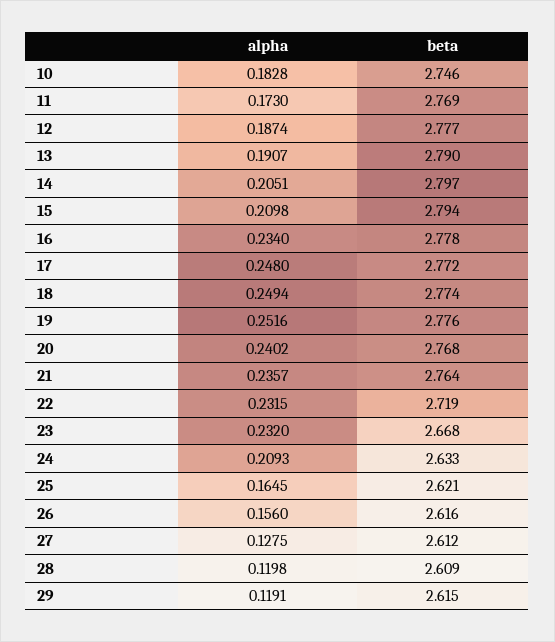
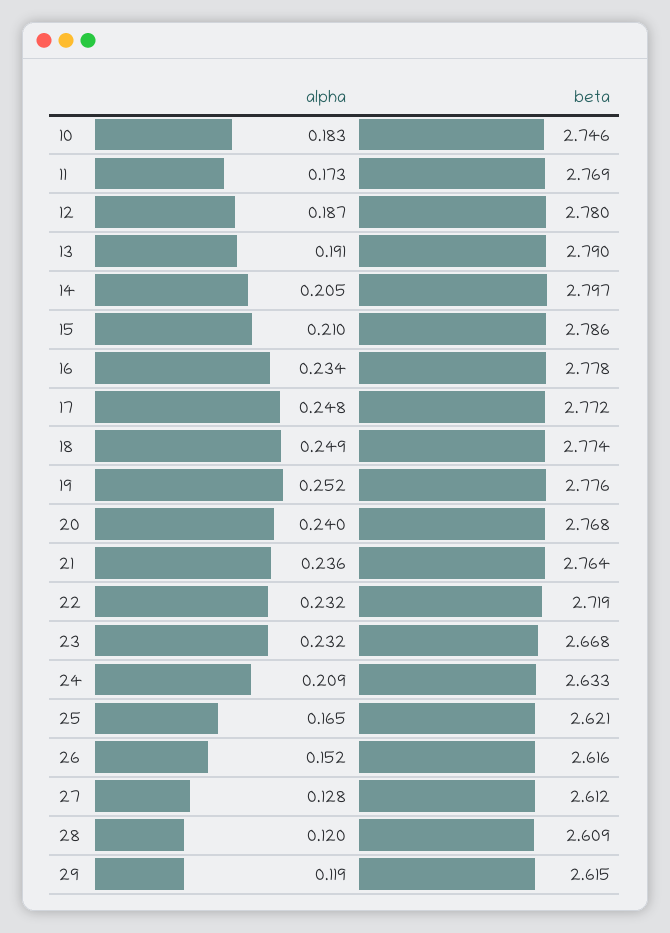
  {
    "alpha": {
      "10": 0.1828,
      "11": 0.173,
      "12": 0.1874,
      "13": 0.1907,
      "14": 0.2051,
      "15": 0.2098,
      "16": 0.234,
      "17": 0.248,
      "18": 0.2494,
      "19": 0.2516,
      "20": 0.2402,
      "21": 0.2357,
      "22": 0.2315,
      "23": 0.232,
      "24": 0.2093,
      "25": 0.1645,
-     "26": 0.156,
+     "26": 0.152,
      "27": 0.1275,
      "28": 0.1198,
      "29": 0.1191
    },
    "beta": {
      "10": 2.746,
      "11": 2.769,
-     "12": 2.777,
+     "12": 2.78,
      "13": 2.79,
      "14": 2.797,
-     "15": 2.794,
+     "15": 2.786,
      "16": 2.778,
      "17": 2.772,
      "18": 2.774,
      "19": 2.776,
      "20": 2.768,
      "21": 2.764,
      "22": 2.719,
      "23": 2.668,
      "24": 2.633,
      "25": 2.621,
      "26": 2.616,
      "27": 2.612,
      "28": 2.609,
      "29": 2.615
    }
  }

